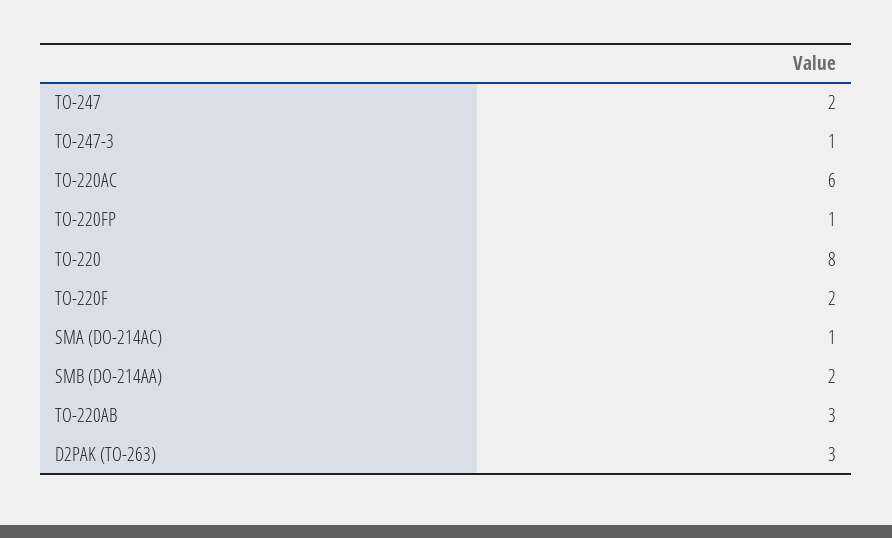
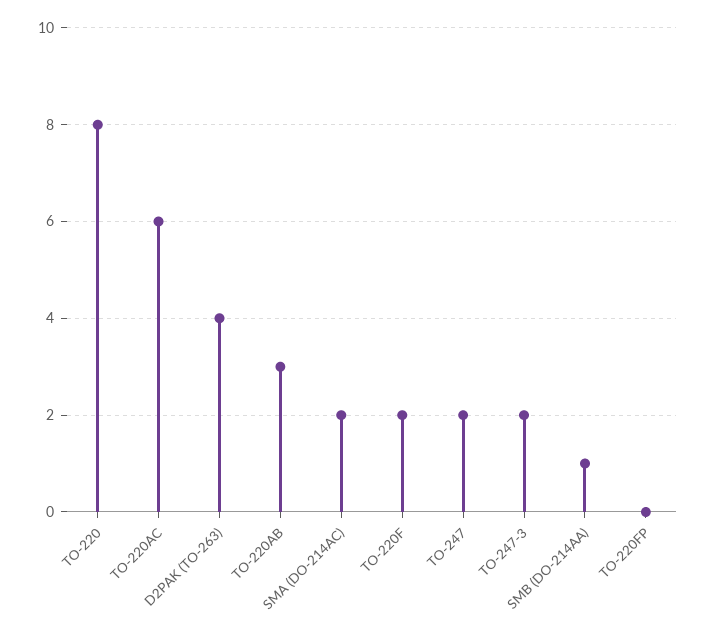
  {
    "TO-247": 2,
-   "TO-247-3": 1,
+   "TO-247-3": 2,
    "TO-220AC": 6,
-   "TO-220FP": 1,
+   "TO-220FP": 0,
    "TO-220": 8,
    "TO-220F": 2,
-   "SMA (DO-214AC)": 1,
+   "SMA (DO-214AC)": 2,
-   "SMB (DO-214AA)": 2,
+   "SMB (DO-214AA)": 1,
    "TO-220AB": 3,
-   "D2PAK (TO-263)": 3
+   "D2PAK (TO-263)": 4
  }

